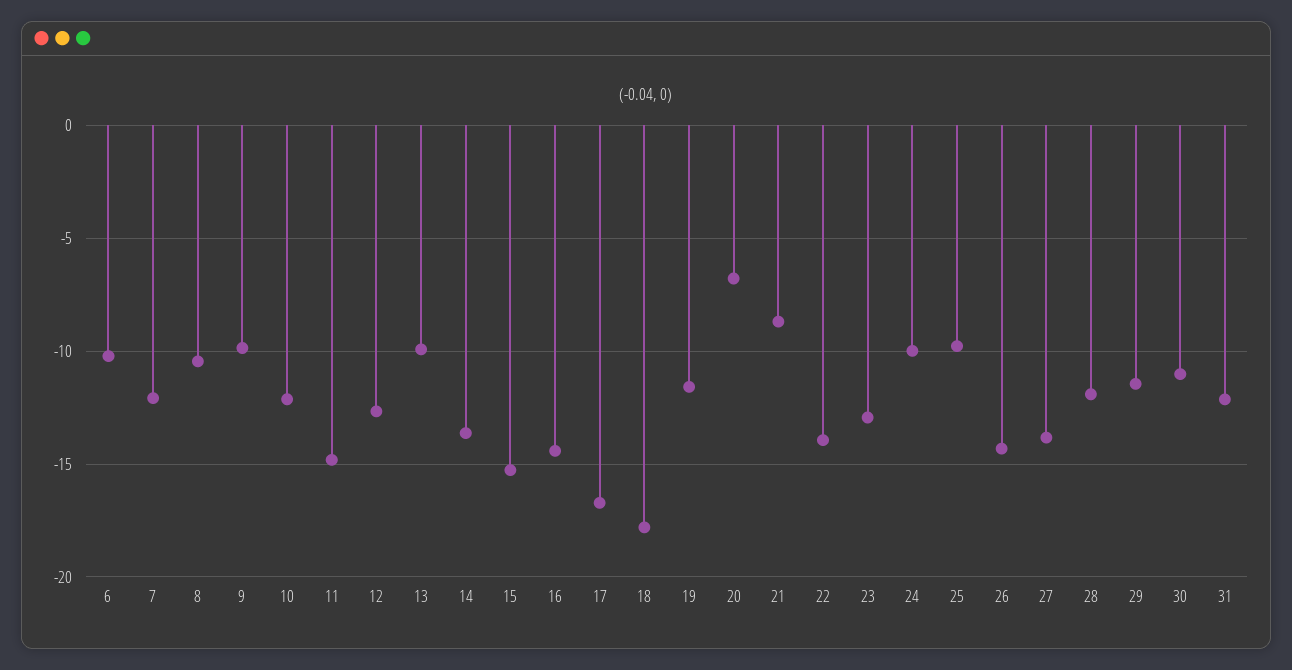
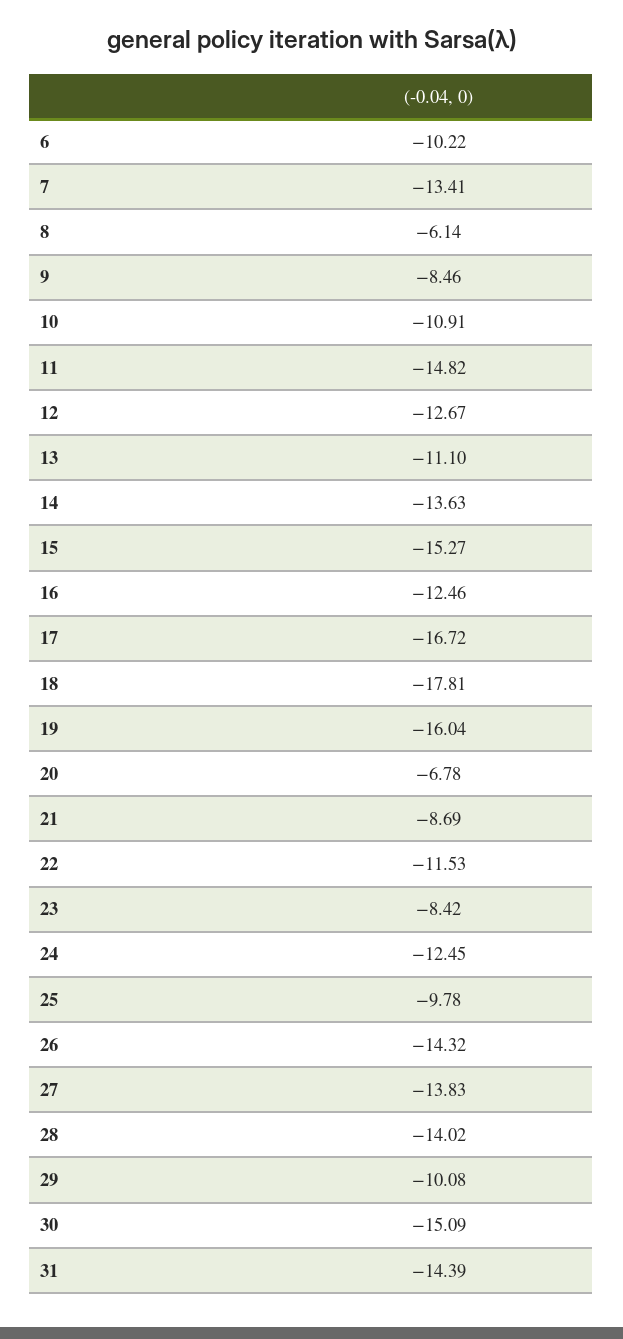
  {
    "6": -10.22,
-   "7": -12,
+   "7": -13.41,
-   "8": -10.5,
+   "8": -6.14,
-   "9": -10,
+   "9": -8.46,
-   "10": -12,
+   "10": -10.91,
    "11": -14.82,
    "12": -12.67,
-   "13": -10,
+   "13": -11.1,
    "14": -13.63,
    "15": -15.27,
-   "16": -14.5,
+   "16": -12.46,
    "17": -16.72,
    "18": -17.81,
-   "19": -11.5,
+   "19": -16.04,
    "20": -6.78,
    "21": -8.69,
-   "22": -14,
+   "22": -11.53,
-   "23": -13,
+   "23": -8.42,
-   "24": -10,
+   "24": -12.45,
    "25": -9.78,
    "26": -14.32,
    "27": -13.83,
-   "28": -12,
+   "28": -14.02,
-   "29": -11.5,
+   "29": -10.08,
-   "30": -11,
+   "30": -15.09,
-   "31": -12
+   "31": -14.39
  }

